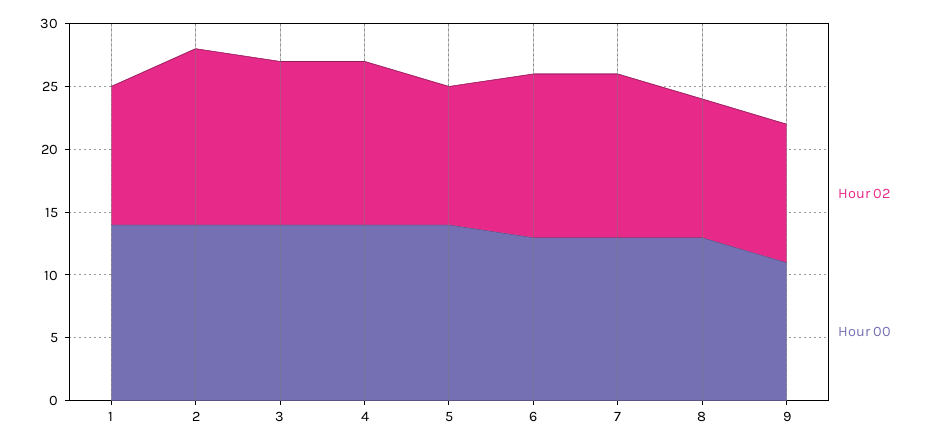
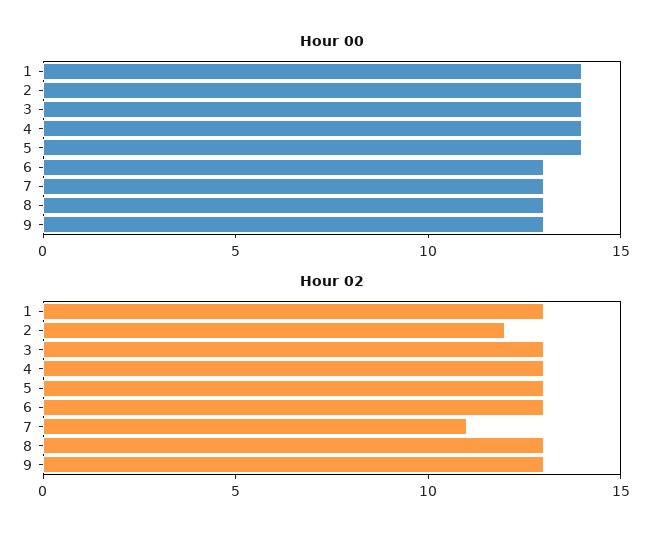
  {
    "Hour 02": {
-     "1": 11,
+     "1": 13,
-     "2": 14,
+     "2": 12,
      "3": 13,
      "4": 13,
-     "5": 11,
+     "5": 13,
      "6": 13,
-     "7": 13,
+     "7": 11,
-     "8": 11,
+     "8": 13,
-     "9": 11
+     "9": 13
    },
    "Hour 00": {
      "1": 14,
      "2": 14,
      "3": 14,
      "4": 14,
      "5": 14,
      "6": 13,
      "7": 13,
      "8": 13,
-     "9": 11
+     "9": 13
    }
  }

